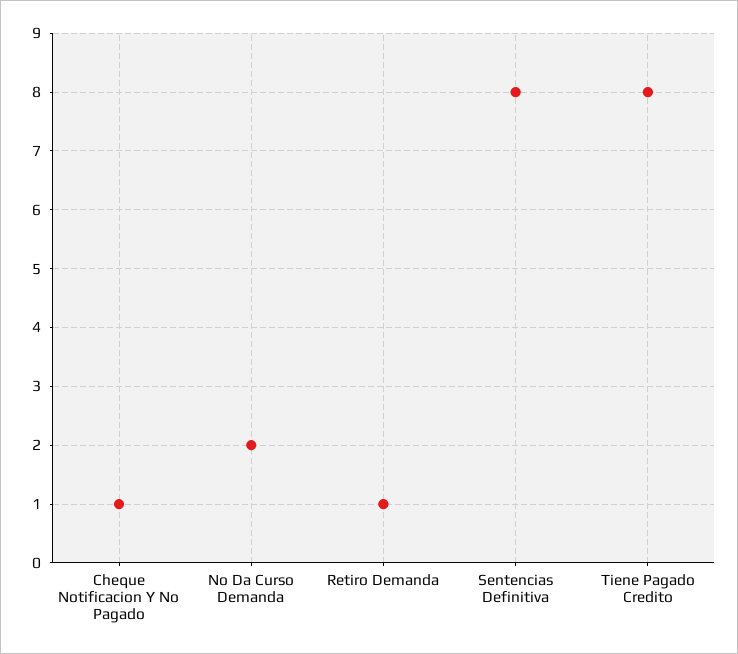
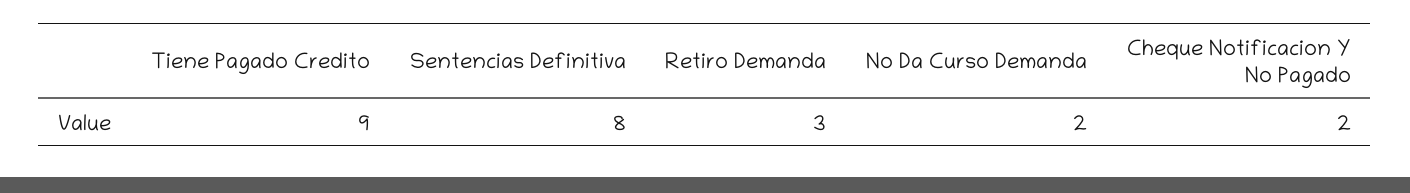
  {
-   "Cheque Notificacion Y No Pagado": 1,
+   "Cheque Notificacion Y No Pagado": 2,
    "No Da Curso Demanda": 2,
-   "Retiro Demanda": 1,
+   "Retiro Demanda": 3,
    "Sentencias Definitiva": 8,
-   "Tiene Pagado Credito": 8
+   "Tiene Pagado Credito": 9
  }

